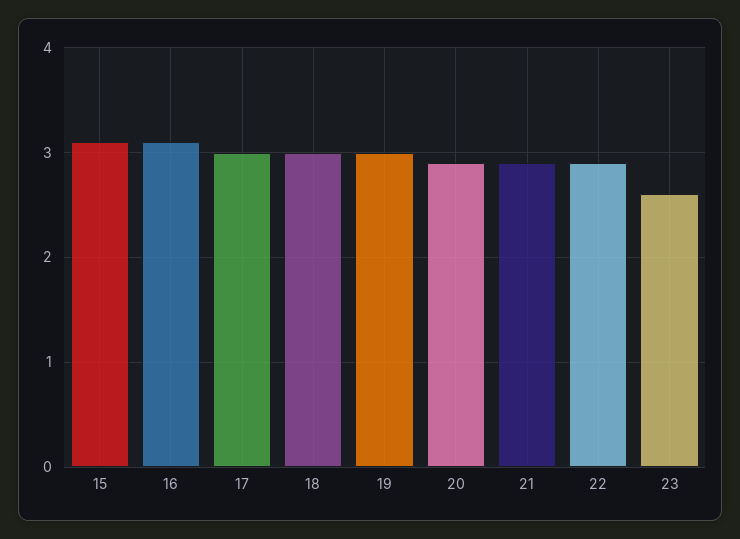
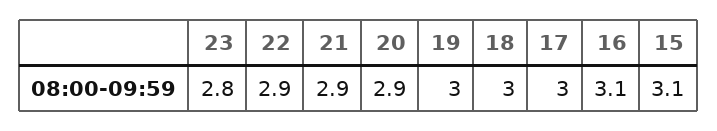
  {
    "15": 3.1,
    "16": 3.1,
    "17": 3,
    "18": 3,
    "19": 3,
    "20": 2.9,
    "21": 2.9,
    "22": 2.9,
-   "23": 2.6
+   "23": 2.8
  }

